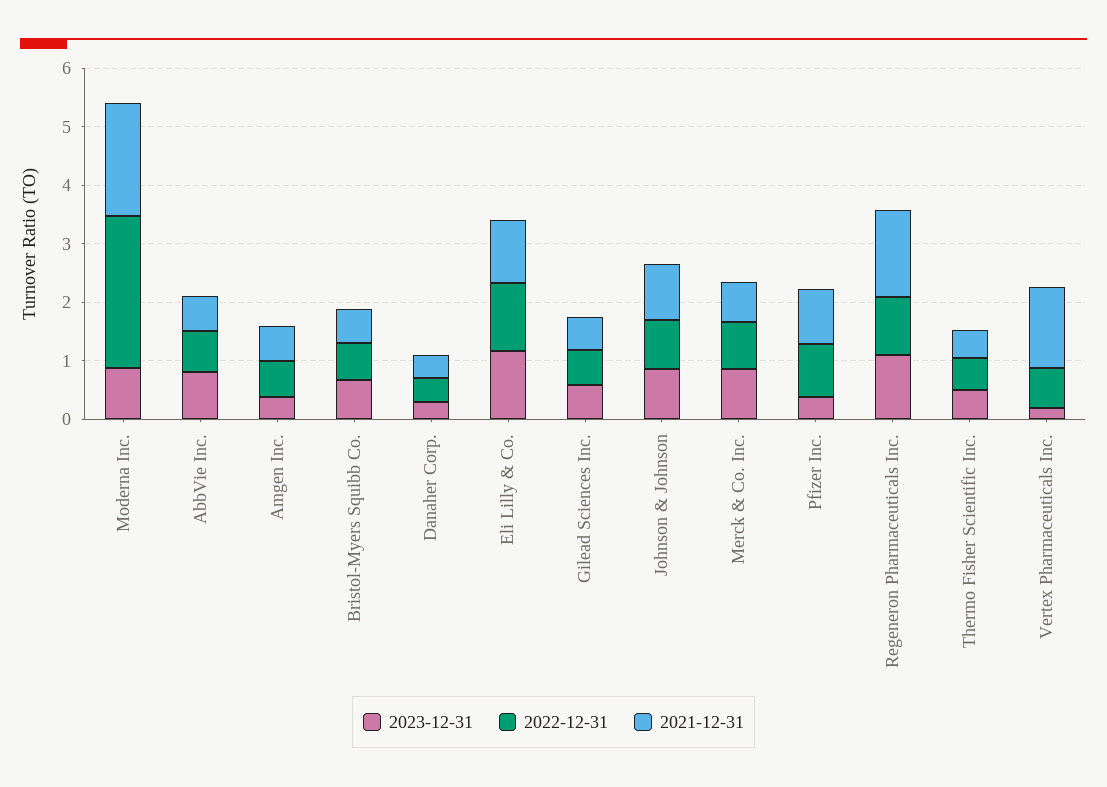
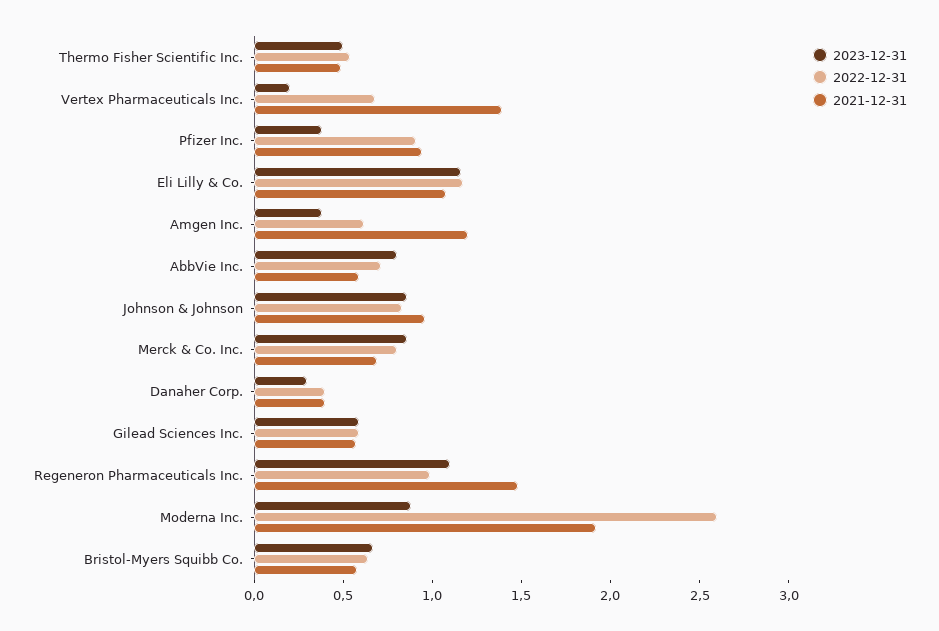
  {
    "2023-12-31": {
      "Moderna Inc.": 0.9,
      "AbbVie Inc.": 0.8,
      "Amgen Inc.": 0.4,
      "Bristol-Myers Squibb Co.": 0.7,
      "Danaher Corp.": 0.3,
      "Eli Lilly & Co.": 1.2,
      "Gilead Sciences Inc.": 0.6,
      "Johnson & Johnson": 0.9,
      "Merck & Co. Inc.": 0.9,
      "Pfizer Inc.": 0.4,
      "Regeneron Pharmaceuticals Inc.": 1.1,
      "Thermo Fisher Scientific Inc.": 0.5,
      "Vertex Pharmaceuticals Inc.": 0.2
    },
    "2022-12-31": {
      "Moderna Inc.": 2.6,
      "AbbVie Inc.": 0.7,
      "Amgen Inc.": 0.6,
      "Bristol-Myers Squibb Co.": 0.6,
      "Danaher Corp.": 0.4,
      "Eli Lilly & Co.": 1.2,
      "Gilead Sciences Inc.": 0.6,
      "Johnson & Johnson": 0.8,
      "Merck & Co. Inc.": 0.8,
      "Pfizer Inc.": 0.9,
      "Regeneron Pharmaceuticals Inc.": 1,
      "Thermo Fisher Scientific Inc.": 0.5,
      "Vertex Pharmaceuticals Inc.": 0.7
    },
    "2021-12-31": {
      "Moderna Inc.": 1.9,
      "AbbVie Inc.": 0.6,
-     "Amgen Inc.": 0.6,
+     "Amgen Inc.": 1.2,
      "Bristol-Myers Squibb Co.": 0.6,
      "Danaher Corp.": 0.4,
      "Eli Lilly & Co.": 1.1,
      "Gilead Sciences Inc.": 0.6,
      "Johnson & Johnson": 1,
      "Merck & Co. Inc.": 0.7,
      "Pfizer Inc.": 0.9,
      "Regeneron Pharmaceuticals Inc.": 1.5,
      "Thermo Fisher Scientific Inc.": 0.5,
      "Vertex Pharmaceuticals Inc.": 1.4
    }
  }

